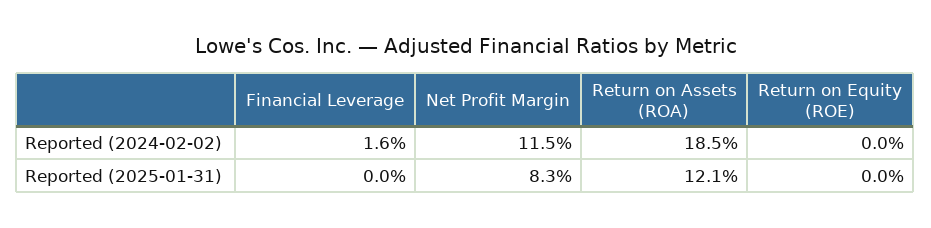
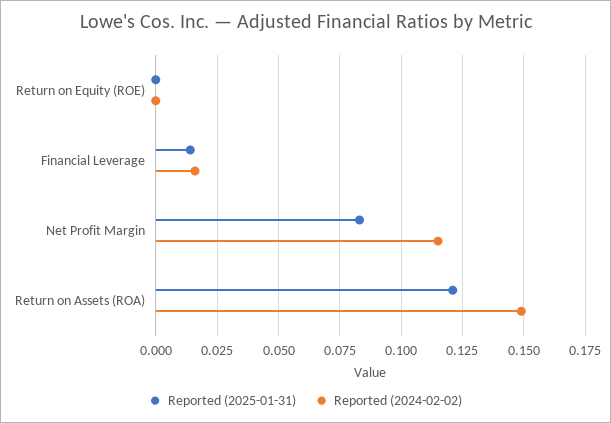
  {
    "Reported (2024-02-02)": {
      "Financial Leverage": 0.016,
      "Net Profit Margin": 0.115,
-     "Return on Assets (ROA)": 0.185,
+     "Return on Assets (ROA)": 0.15,
      "Return on Equity (ROE)": 0
    },
    "Reported (2025-01-31)": {
-     "Financial Leverage": 0,
+     "Financial Leverage": 0.015,
      "Net Profit Margin": 0.083,
      "Return on Assets (ROA)": 0.121,
      "Return on Equity (ROE)": 0
    }
  }

